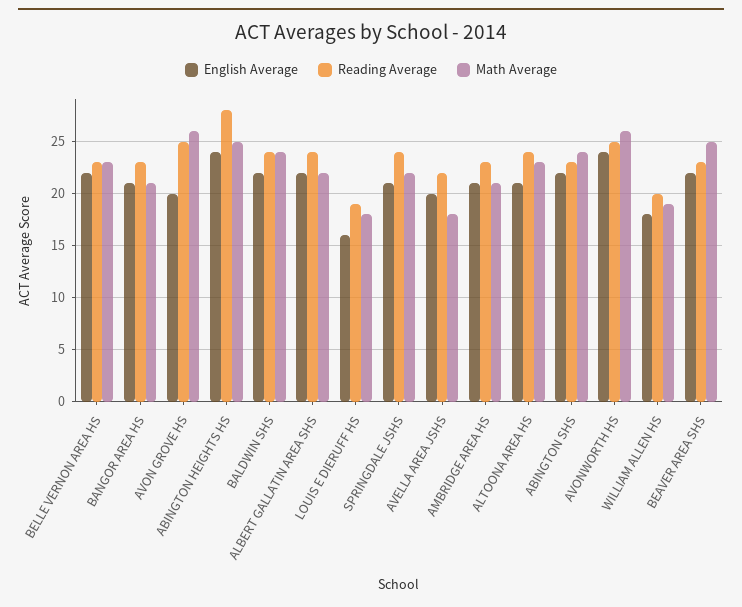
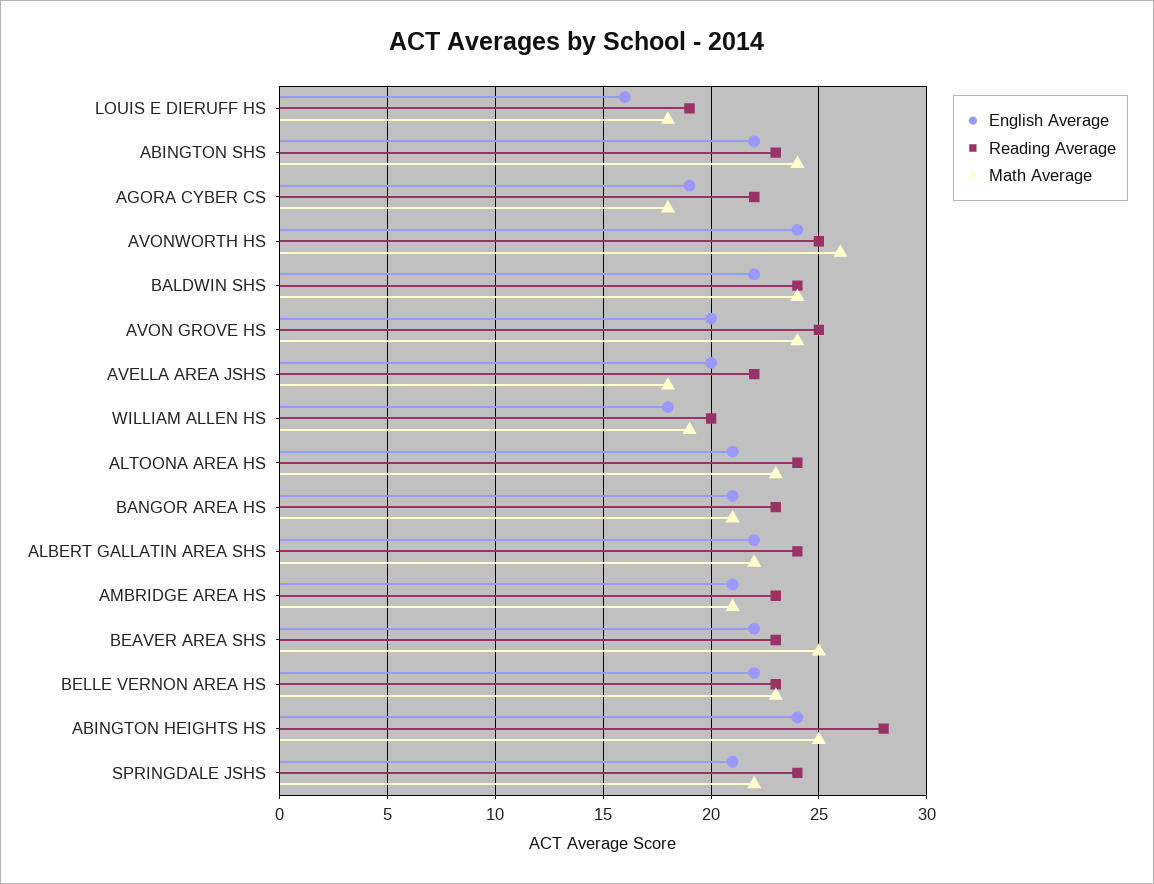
  {
    "English Average": {
      "BELLE VERNON AREA HS": 22,
      "BANGOR AREA HS": 21,
      "AVON GROVE HS": 20,
      "ABINGTON HEIGHTS HS": 24,
      "BALDWIN SHS": 22,
      "ALBERT GALLATIN AREA SHS": 22,
      "LOUIS E DIERUFF HS": 16,
      "SPRINGDALE JSHS": 21,
      "AVELLA AREA JSHS": 20,
      "AMBRIDGE AREA HS": 21,
      "ALTOONA AREA HS": 21,
      "ABINGTON SHS": 22,
      "AVONWORTH HS": 24,
      "WILLIAM ALLEN HS": 18,
-     "BEAVER AREA SHS": 22
+     "BEAVER AREA SHS": 22,
+     "AGORA CYBER CS": 19
    },
    "Reading Average": {
      "BELLE VERNON AREA HS": 23,
      "BANGOR AREA HS": 23,
      "AVON GROVE HS": 25,
      "ABINGTON HEIGHTS HS": 28,
      "BALDWIN SHS": 24,
      "ALBERT GALLATIN AREA SHS": 24,
      "LOUIS E DIERUFF HS": 19,
      "SPRINGDALE JSHS": 24,
      "AVELLA AREA JSHS": 22,
      "AMBRIDGE AREA HS": 23,
      "ALTOONA AREA HS": 24,
      "ABINGTON SHS": 23,
      "AVONWORTH HS": 25,
      "WILLIAM ALLEN HS": 20,
-     "BEAVER AREA SHS": 23
+     "BEAVER AREA SHS": 23,
+     "AGORA CYBER CS": 22
    },
    "Math Average": {
      "BELLE VERNON AREA HS": 23,
      "BANGOR AREA HS": 21,
-     "AVON GROVE HS": 26,
+     "AVON GROVE HS": 24,
      "ABINGTON HEIGHTS HS": 25,
      "BALDWIN SHS": 24,
      "ALBERT GALLATIN AREA SHS": 22,
      "LOUIS E DIERUFF HS": 18,
      "SPRINGDALE JSHS": 22,
      "AVELLA AREA JSHS": 18,
      "AMBRIDGE AREA HS": 21,
      "ALTOONA AREA HS": 23,
      "ABINGTON SHS": 24,
      "AVONWORTH HS": 26,
      "WILLIAM ALLEN HS": 19,
-     "BEAVER AREA SHS": 25
+     "BEAVER AREA SHS": 25,
+     "AGORA CYBER CS": 18
    }
  }

